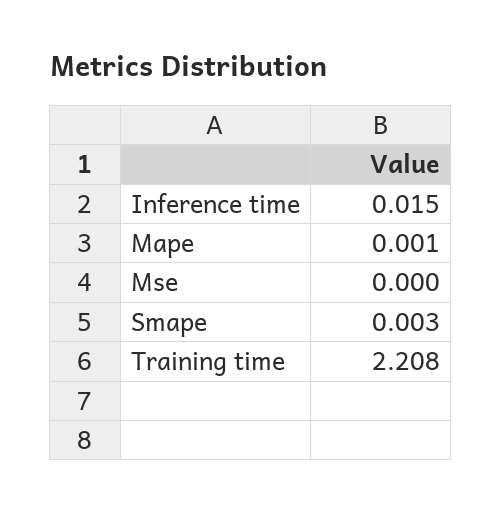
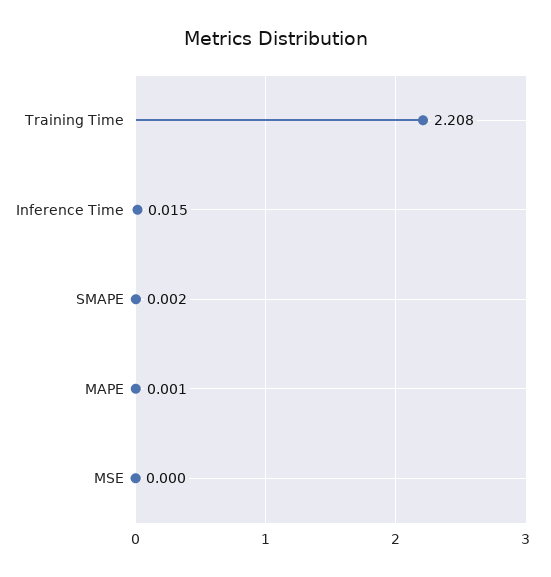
  {
    "Inference time": 0.015,
    "Mape": 0.001,
    "Mse": 0,
-   "Smape": 0.003,
+   "Smape": 0.002,
    "Training time": 2.208
  }

